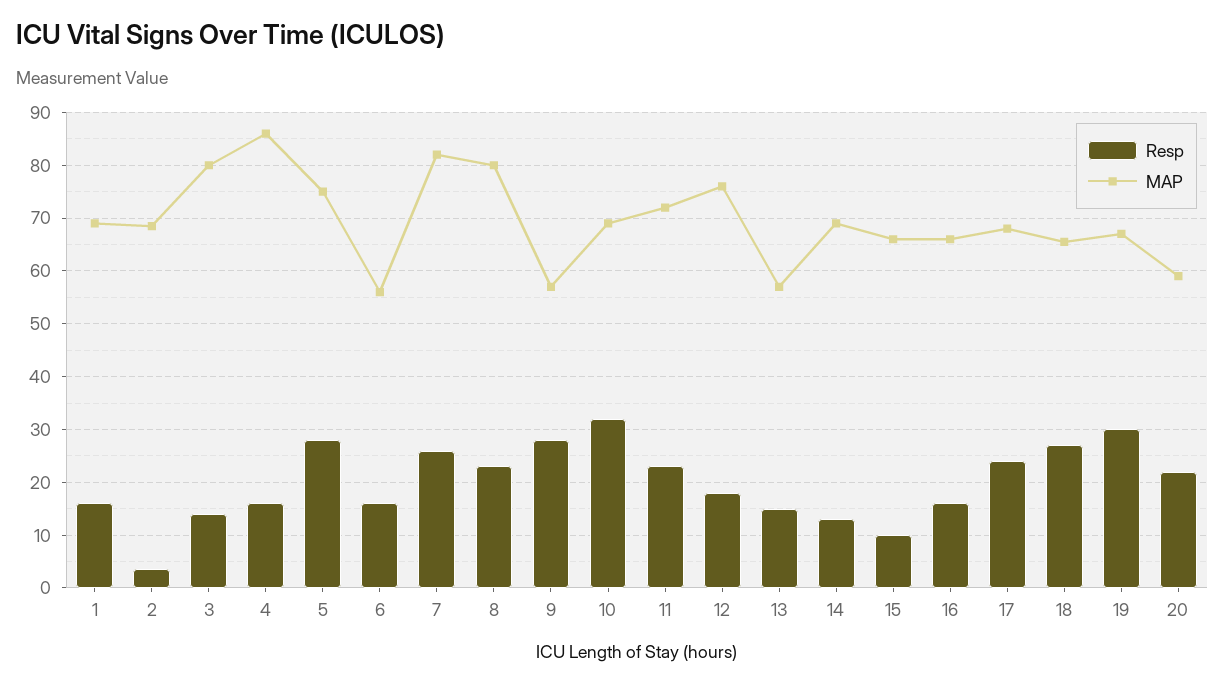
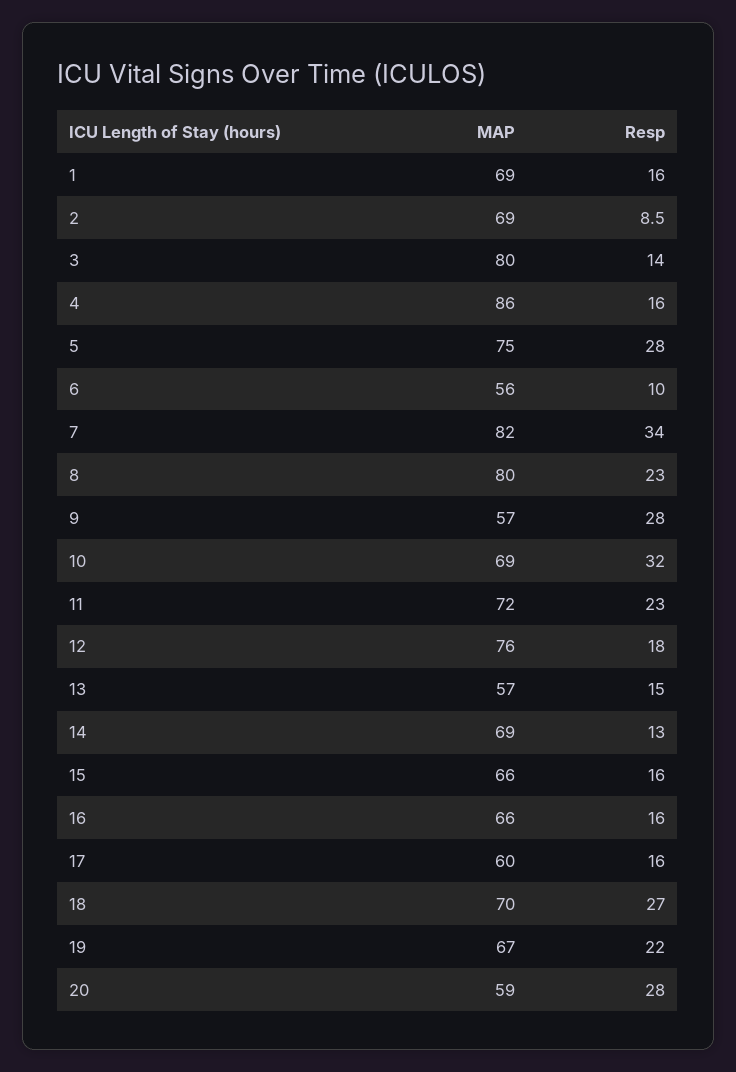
  {
    "Resp": {
      "1": 16,
-     "2": 4,
+     "2": 8.5,
      "3": 14,
      "4": 16,
      "5": 28,
-     "6": 16,
+     "6": 10,
-     "7": 26,
+     "7": 34,
      "8": 23,
      "9": 28,
      "10": 32,
      "11": 23,
      "12": 18,
      "13": 15,
      "14": 13,
-     "15": 10,
+     "15": 16,
      "16": 16,
-     "17": 24,
+     "17": 16,
      "18": 27,
-     "19": 30,
+     "19": 22,
-     "20": 22
+     "20": 28
    },
    "MAP": {
      "1": 69,
      "2": 69,
      "3": 80,
      "4": 86,
      "5": 75,
      "6": 56,
      "7": 82,
      "8": 80,
      "9": 57,
      "10": 69,
      "11": 72,
      "12": 76,
      "13": 57,
      "14": 69,
      "15": 66,
      "16": 66,
-     "17": 68,
+     "17": 60,
-     "18": 66,
+     "18": 70,
      "19": 67,
      "20": 59
    }
  }

